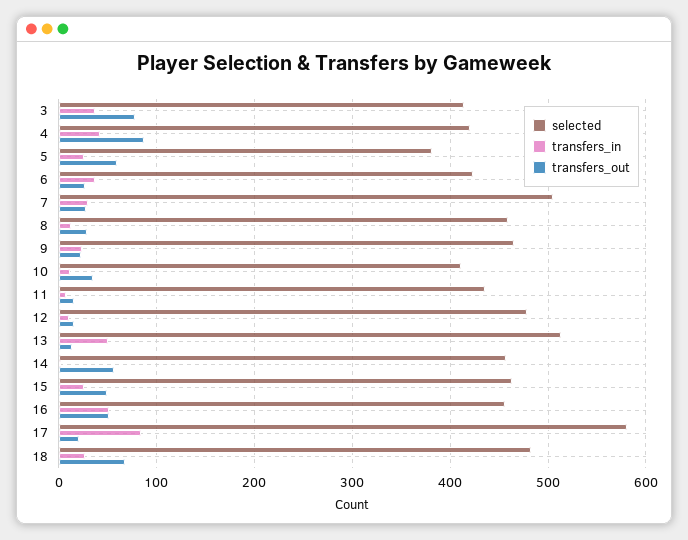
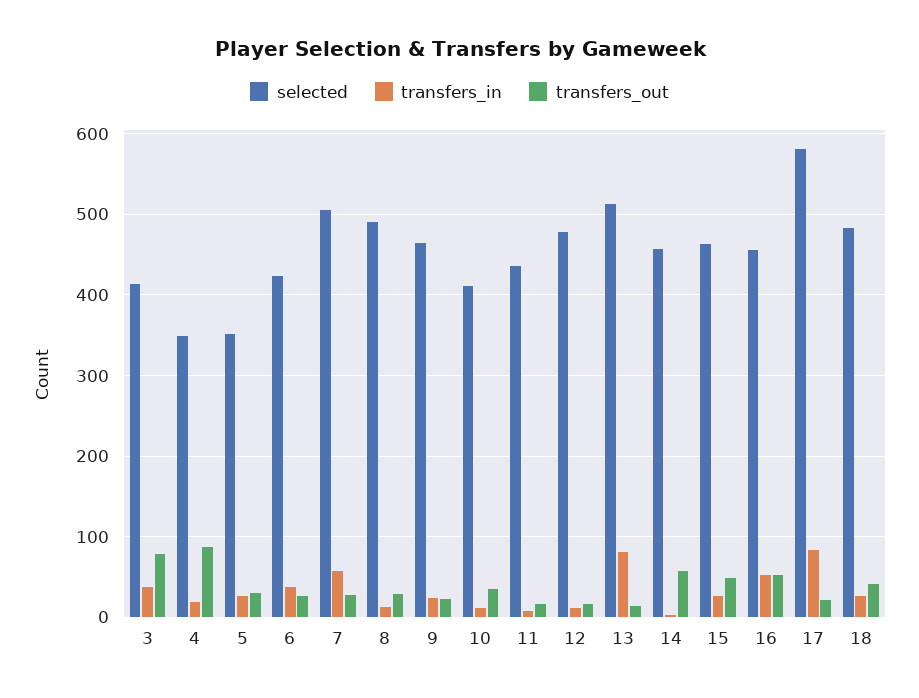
  {
    "selected": {
      "3": 410,
-     "4": 420,
+     "4": 350,
-     "5": 380,
+     "5": 350,
      "6": 420,
      "7": 510,
-     "8": 460,
+     "8": 490,
      "9": 470,
      "10": 410,
      "11": 440,
      "12": 480,
      "13": 510,
      "14": 460,
      "15": 460,
      "16": 460,
      "17": 580,
      "18": 480
    },
    "transfers_in": {
      "3": 40,
-     "4": 40,
+     "4": 20,
      "5": 30,
      "6": 40,
-     "7": 30,
+     "7": 60,
      "8": 10,
      "9": 20,
      "10": 10,
      "11": 10,
      "12": 10,
-     "13": 50,
+     "13": 80,
      "14": 0,
      "15": 30,
      "16": 50,
      "17": 80,
      "18": 30
    },
    "transfers_out": {
      "3": 80,
      "4": 90,
-     "5": 60,
+     "5": 30,
      "6": 30,
      "7": 30,
      "8": 30,
      "9": 20,
      "10": 40,
      "11": 20,
      "12": 20,
      "13": 10,
      "14": 60,
      "15": 50,
      "16": 50,
      "17": 20,
-     "18": 70
+     "18": 40
    }
  }

